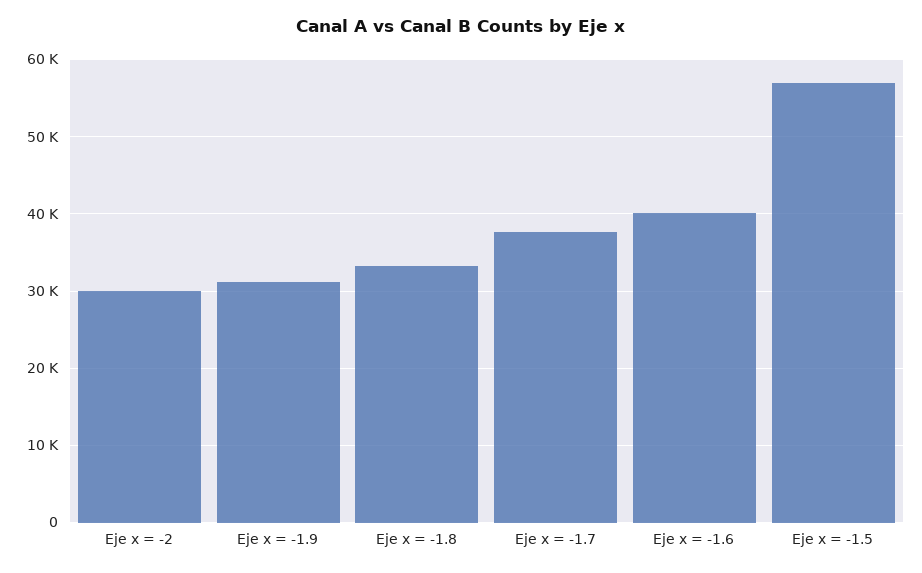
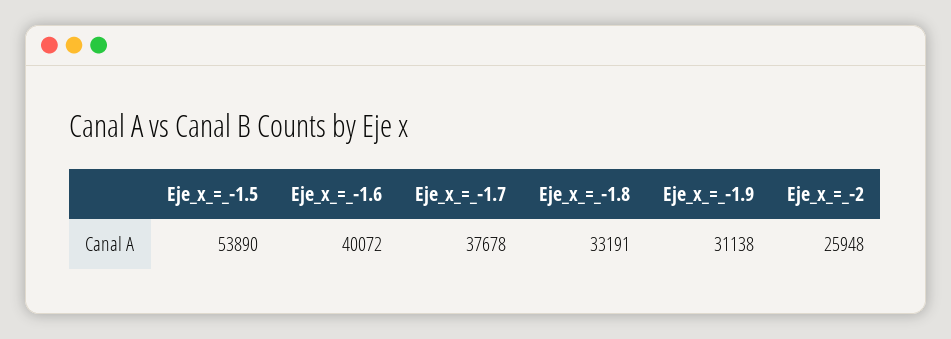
  {
-   "Eje x = -2": 30000,
+   "Eje x = -2": 25948,
    "Eje x = -1.9": 31138,
    "Eje x = -1.8": 33191,
    "Eje x = -1.7": 37678,
    "Eje x = -1.6": 40072,
-   "Eje x = -1.5": 57000
+   "Eje x = -1.5": 53890
  }

